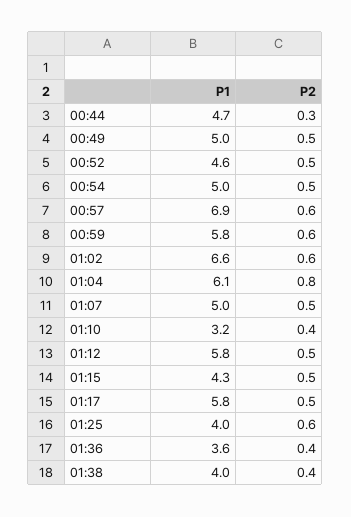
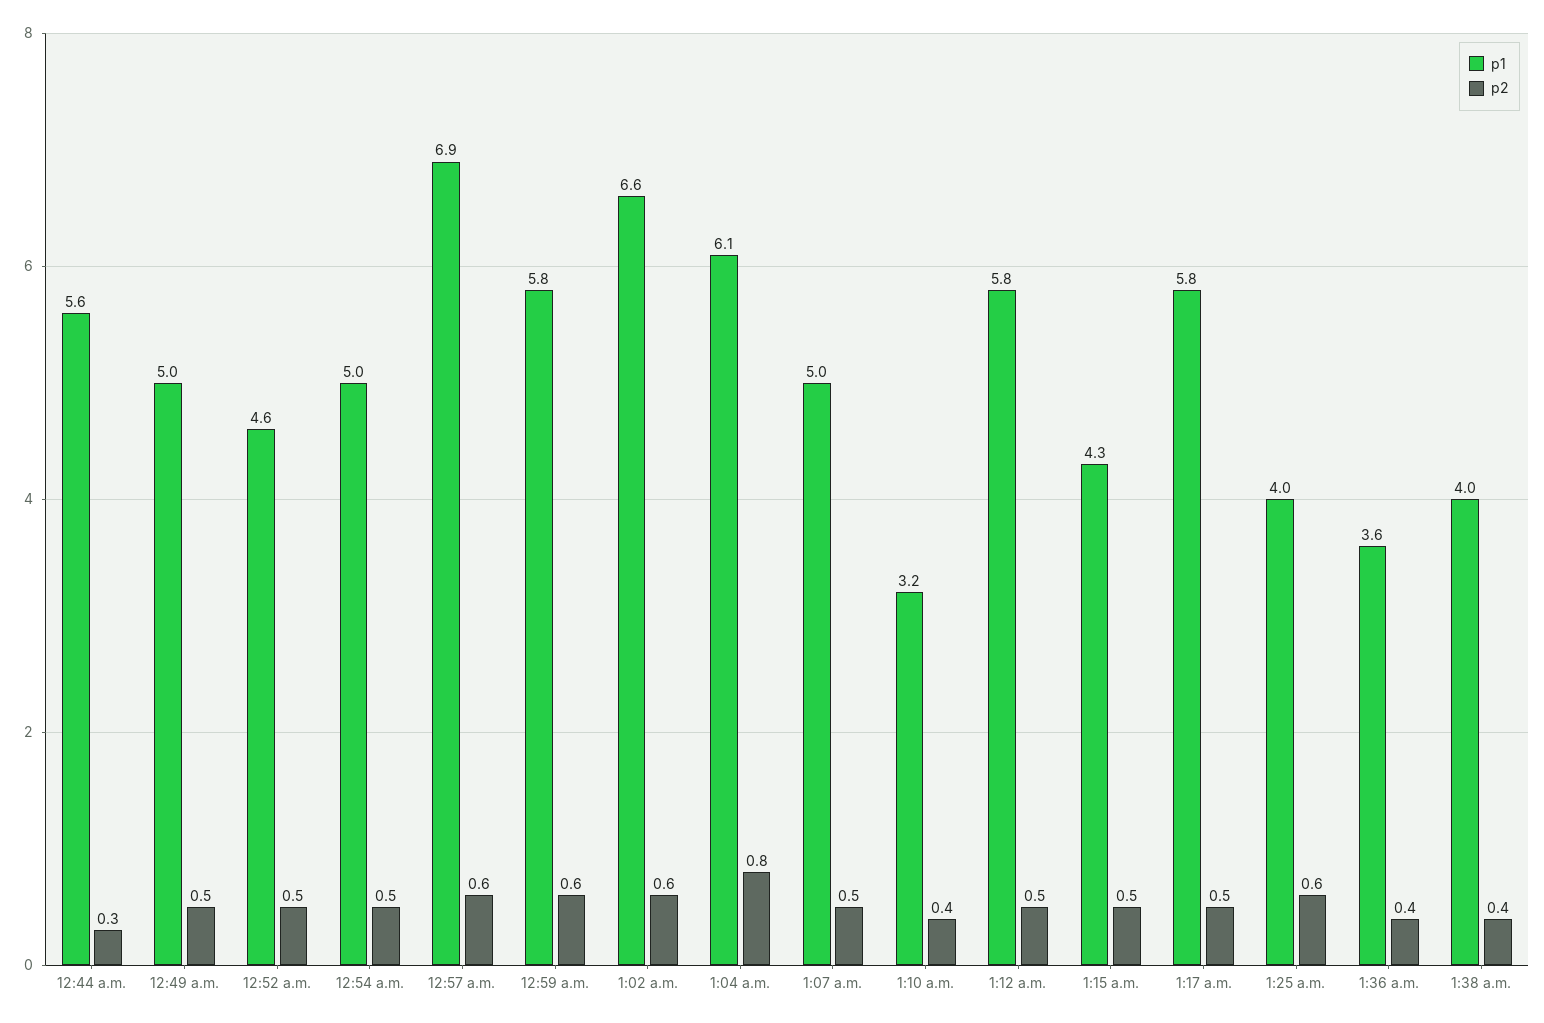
  {
    "P1": {
-     "00:44": 4.7,
+     "00:44": 5.6,
      "00:49": 5,
      "00:52": 4.6,
      "00:54": 5,
      "00:57": 6.9,
      "00:59": 5.8,
      "01:02": 6.6,
      "01:04": 6.1,
      "01:07": 5,
      "01:10": 3.2,
      "01:12": 5.8,
      "01:15": 4.3,
      "01:17": 5.8,
      "01:25": 4,
      "01:36": 3.6,
      "01:38": 4
    },
    "P2": {
      "00:44": 0.3,
      "00:49": 0.5,
      "00:52": 0.5,
      "00:54": 0.5,
      "00:57": 0.6,
      "00:59": 0.6,
      "01:02": 0.6,
      "01:04": 0.8,
      "01:07": 0.5,
      "01:10": 0.4,
      "01:12": 0.5,
      "01:15": 0.5,
      "01:17": 0.5,
      "01:25": 0.6,
      "01:36": 0.4,
      "01:38": 0.4
    }
  }

